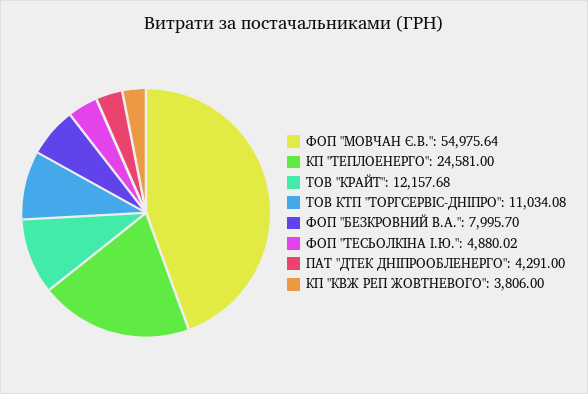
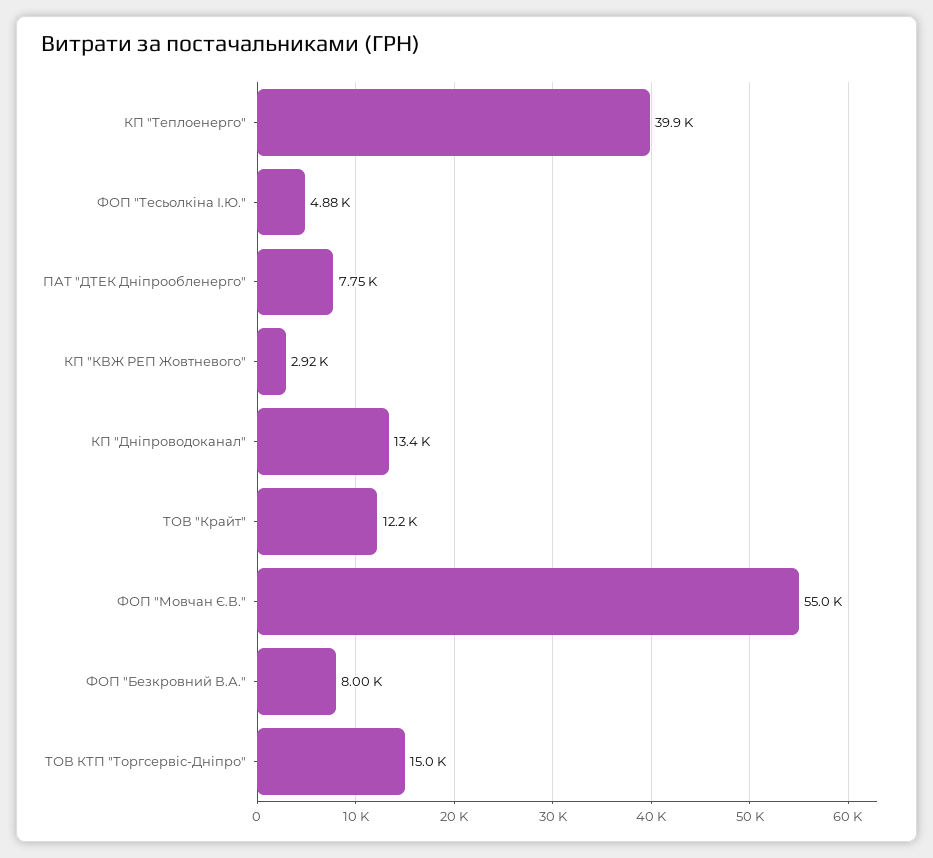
  {
    "ФОП \"МОВЧАН Є.В.\"": 54975.64,
-   "КП \"ТЕПЛОЕНЕРГО\"": 24581,
+   "КП \"ТЕПЛОЕНЕРГО\"": 39900,
    "ТОВ \"КРАЙТ\"": 12157.68,
-   "ТОВ КТП \"ТОРГСЕРВІС-ДНІПРО\"": 11034.08,
+   "ТОВ КТП \"ТОРГСЕРВІС-ДНІПРО\"": 15000,
    "ФОП \"БЕЗКРОВНИЙ В.А.\"": 7995.7,
    "ФОП \"ТЕСЬОЛКІНА І.Ю.\"": 4880.02,
-   "ПАТ \"ДТЕК ДНІПРООБЛЕНЕРГО\"": 4291,
+   "ПАТ \"ДТЕК ДНІПРООБЛЕНЕРГО\"": 7750,
-   "КП \"КВЖ РЕП ЖОВТНЕВОГО\"": 3806
+   "КП \"КВЖ РЕП ЖОВТНЕВОГО\"": 2920,
+   "КП \"Дніпроводоканал\"": 13400
  }

